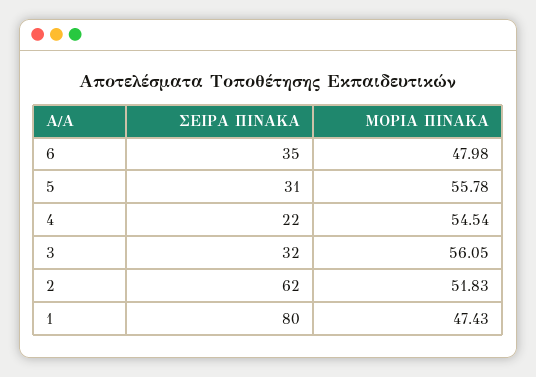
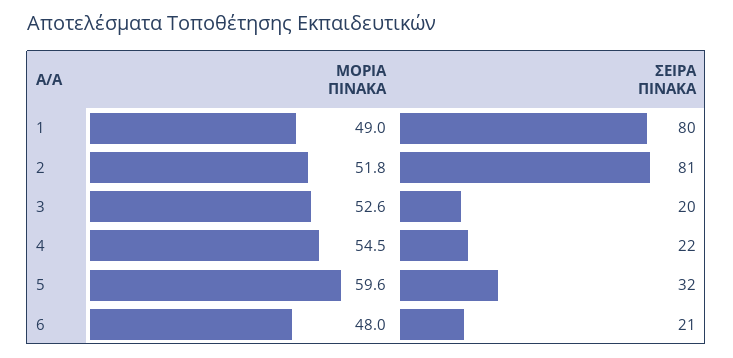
  {
    "ΣΕΙΡΑ ΠΙΝΑΚΑ": {
-     "6": 35,
+     "6": 21,
-     "5": 31,
+     "5": 32,
      "4": 22,
-     "3": 32,
+     "3": 20,
-     "2": 62,
+     "2": 81,
      "1": 80
    },
    "ΜΟΡΙΑ ΠΙΝΑΚΑ": {
      "6": 47.98,
-     "5": 55.78,
+     "5": 59.6,
      "4": 54.54,
-     "3": 56.05,
+     "3": 52.6,
      "2": 51.83,
-     "1": 47.43
+     "1": 49
    }
  }

